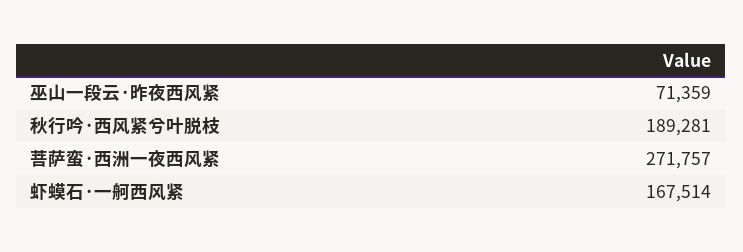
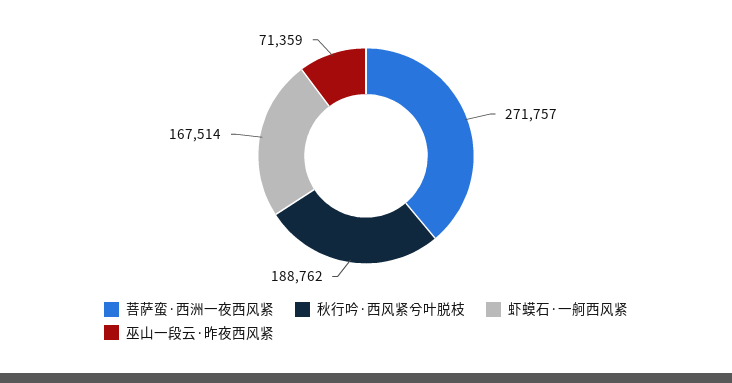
  {
    "巫山一段云·昨夜西风紧": 71359,
-   "秋行吟·西风紧兮叶脱枝": 189281,
+   "秋行吟·西风紧兮叶脱枝": 188762,
    "菩萨蛮·西洲一夜西风紧": 271757,
    "虾蟆石·一舸西风紧": 167514
  }

